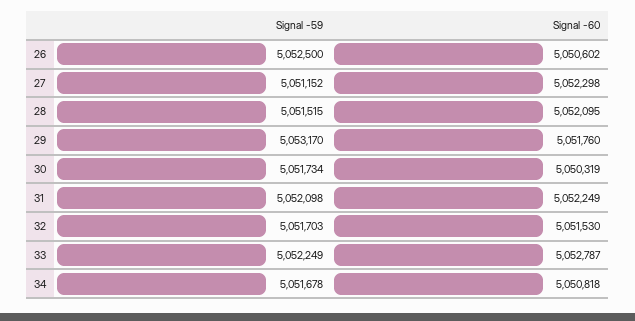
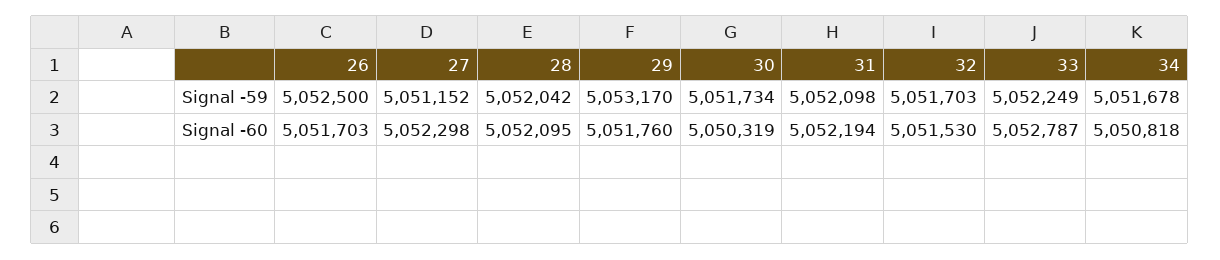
  {
    "Signal -59": {
      "26": 5052500,
      "27": 5051152,
-     "28": 5051515,
+     "28": 5052042,
      "29": 5053170,
      "30": 5051734,
      "31": 5052098,
      "32": 5051703,
      "33": 5052249,
      "34": 5051678
    },
    "Signal -60": {
-     "26": 5050602,
+     "26": 5051703,
      "27": 5052298,
      "28": 5052095,
      "29": 5051760,
      "30": 5050319,
-     "31": 5052249,
+     "31": 5052194,
      "32": 5051530,
      "33": 5052787,
      "34": 5050818
    }
  }

